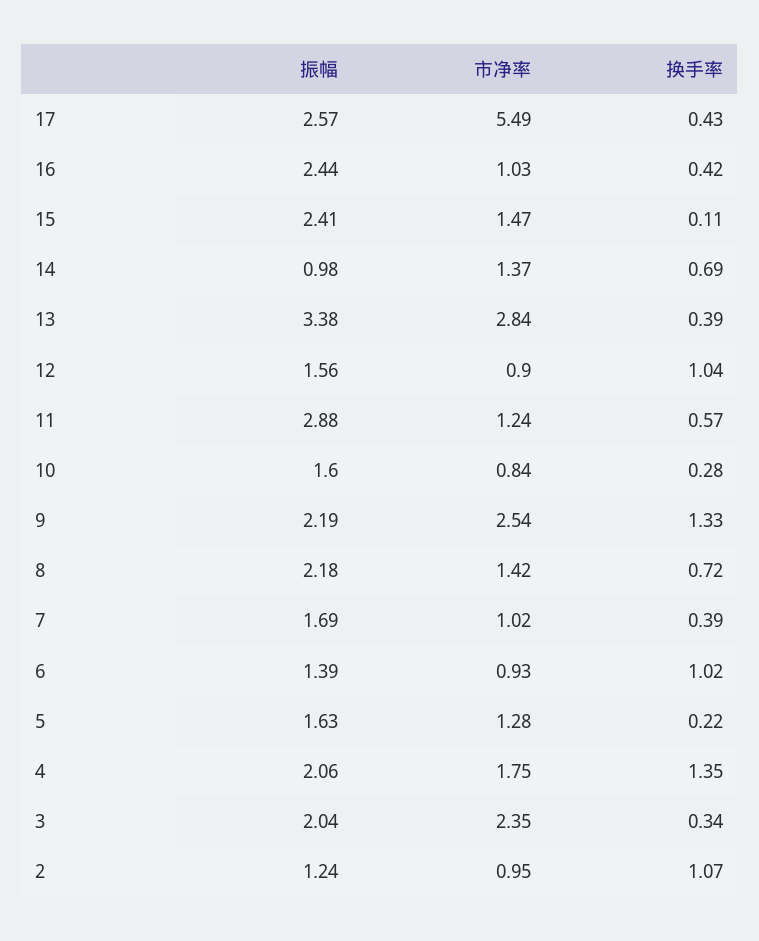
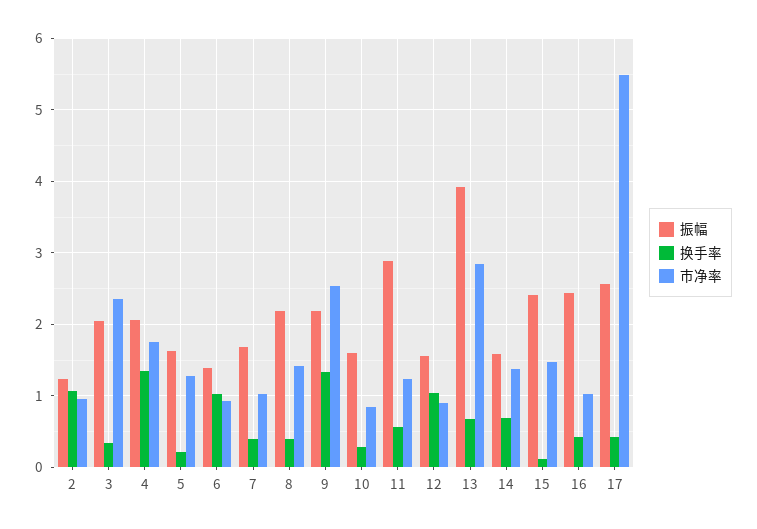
  {
    "振幅": {
      "17": 2.57,
      "16": 2.44,
      "15": 2.41,
-     "14": 0.98,
+     "14": 1.6,
-     "13": 3.38,
+     "13": 3.9,
      "12": 1.56,
      "11": 2.88,
      "10": 1.6,
      "9": 2.19,
      "8": 2.18,
      "7": 1.69,
      "6": 1.39,
      "5": 1.63,
      "4": 2.06,
      "3": 2.04,
      "2": 1.24
    },
    "市净率": {
      "17": 5.49,
      "16": 1.03,
      "15": 1.47,
      "14": 1.37,
      "13": 2.84,
      "12": 0.9,
      "11": 1.24,
      "10": 0.84,
      "9": 2.54,
      "8": 1.42,
      "7": 1.02,
      "6": 0.93,
      "5": 1.28,
      "4": 1.75,
      "3": 2.35,
      "2": 0.95
    },
    "换手率": {
      "17": 0.43,
      "16": 0.42,
      "15": 0.11,
      "14": 0.69,
-     "13": 0.39,
+     "13": 0.7,
      "12": 1.04,
      "11": 0.57,
      "10": 0.28,
      "9": 1.33,
-     "8": 0.72,
+     "8": 0.4,
      "7": 0.39,
      "6": 1.02,
      "5": 0.22,
      "4": 1.35,
      "3": 0.34,
      "2": 1.07
    }
  }

